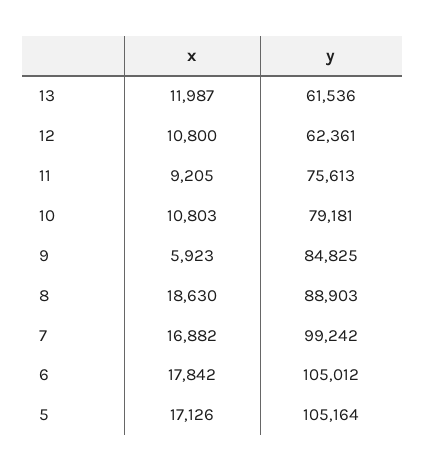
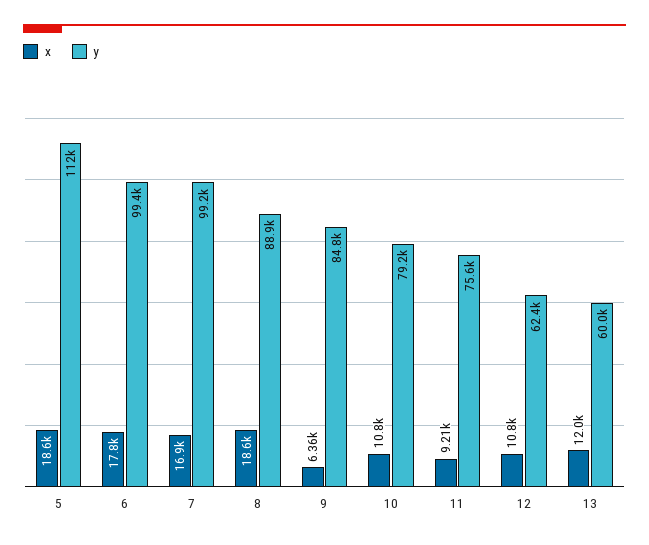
  {
    "x": {
      "13": 11987,
      "12": 10800,
      "11": 9205,
      "10": 10803,
-     "9": 5923,
+     "9": 6360,
      "8": 18630,
      "7": 16882,
      "6": 17842,
-     "5": 17126
+     "5": 18600
    },
    "y": {
-     "13": 61536,
+     "13": 60000,
      "12": 62361,
      "11": 75613,
      "10": 79181,
      "9": 84825,
      "8": 88903,
      "7": 99242,
-     "6": 105012,
+     "6": 99400,
-     "5": 105164
+     "5": 112000
    }
  }

